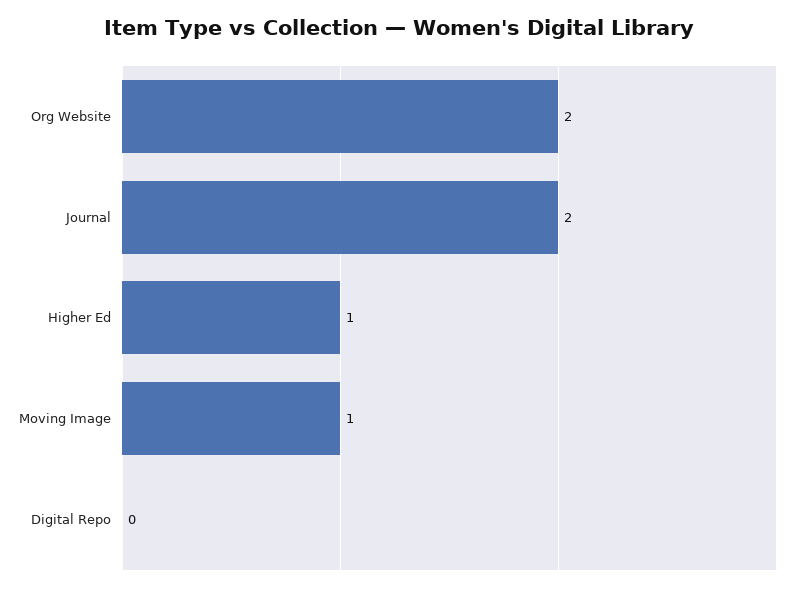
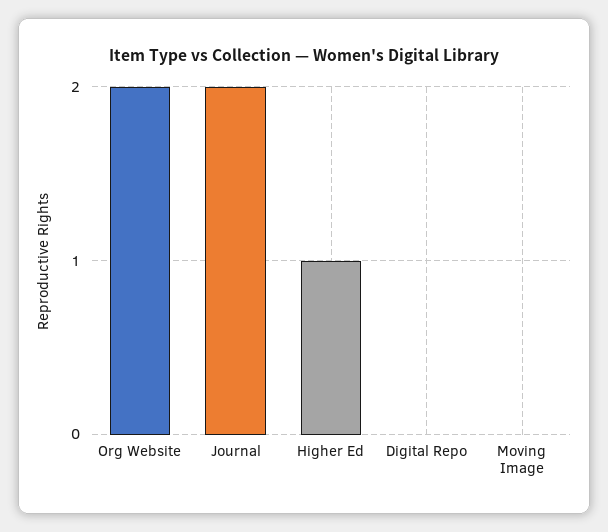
  {
    "Org Website": 2,
    "Journal": 2,
    "Higher Ed": 1,
-   "Moving Image": 1,
+   "Moving Image": 0,
    "Digital Repo": 0
  }

